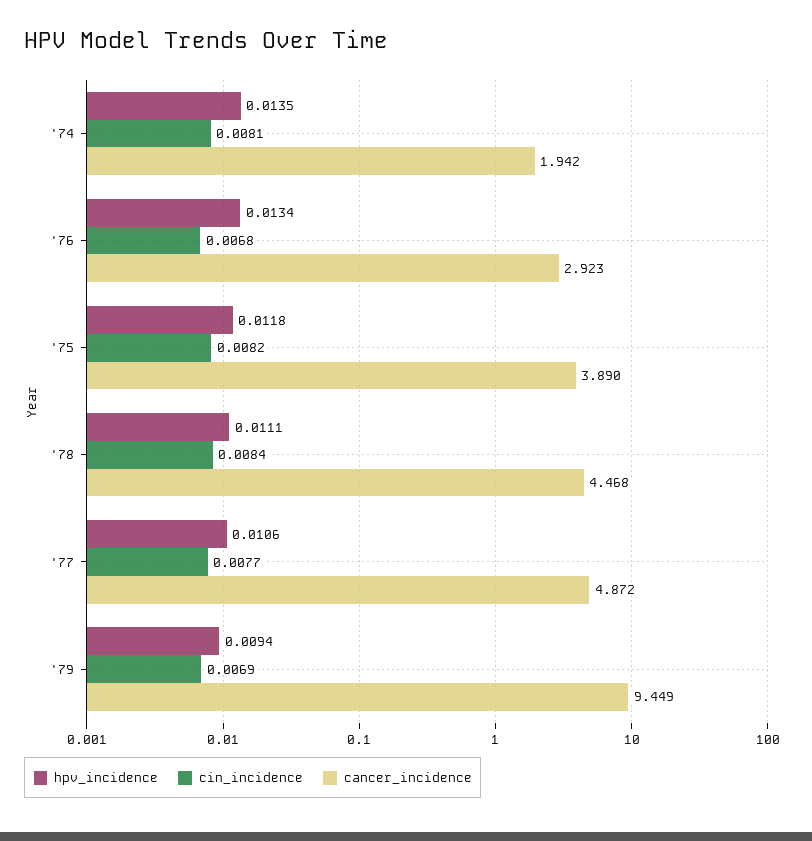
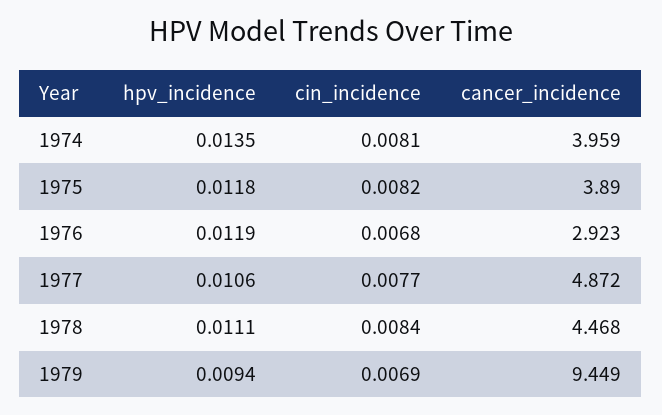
  {
    "hpv_incidence": {
      "'74": 0.0135,
-     "'76": 0.0134,
+     "'76": 0.0119,
      "'75": 0.0118,
      "'78": 0.0111,
      "'77": 0.0106,
      "'79": 0.0094
    },
    "cin_incidence": {
      "'74": 0.0081,
      "'76": 0.0068,
      "'75": 0.0082,
      "'78": 0.0084,
      "'77": 0.0077,
      "'79": 0.0069
    },
    "cancer_incidence": {
-     "'74": 1.942,
+     "'74": 3.959,
      "'76": 2.923,
      "'75": 3.89,
      "'78": 4.468,
      "'77": 4.872,
      "'79": 9.449
    }
  }

